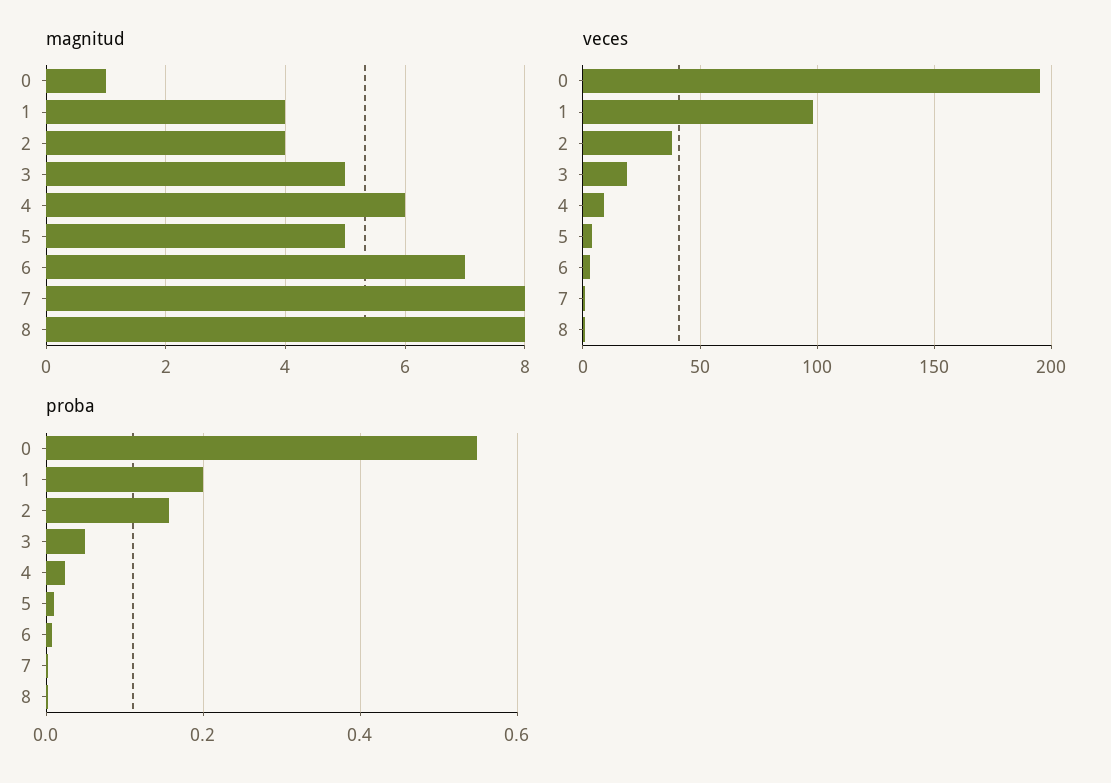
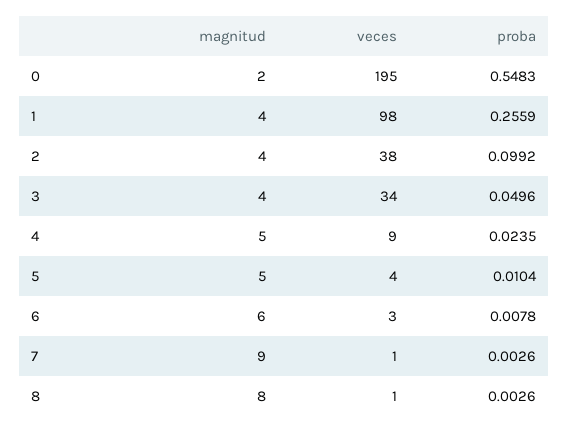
  {
    "magnitud": {
-     "0": 1,
+     "0": 2,
      "1": 4,
      "2": 4,
-     "3": 5,
+     "3": 4,
-     "4": 6,
+     "4": 5,
      "5": 5,
-     "6": 7,
+     "6": 6,
-     "7": 8,
+     "7": 9,
      "8": 8
    },
    "veces": {
      "0": 195,
      "1": 98,
      "2": 38,
-     "3": 20,
+     "3": 34,
      "4": 9,
      "5": 4,
      "6": 3,
      "7": 1,
      "8": 1
    },
    "proba": {
      "0": 0.5483,
-     "1": 0.2,
+     "1": 0.2559,
-     "2": 0.16,
+     "2": 0.0992,
      "3": 0.0496,
      "4": 0.0235,
      "5": 0.0104,
      "6": 0.0078,
      "7": 0.0026,
      "8": 0.0026
    }
  }

